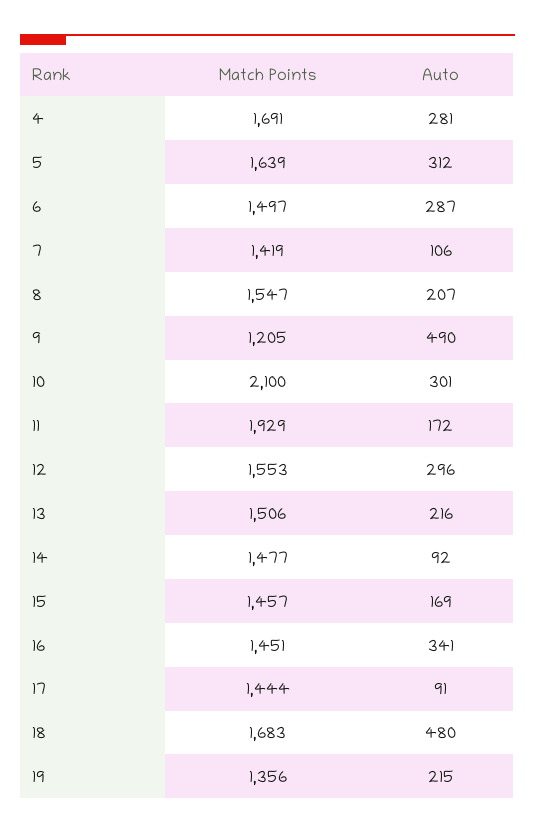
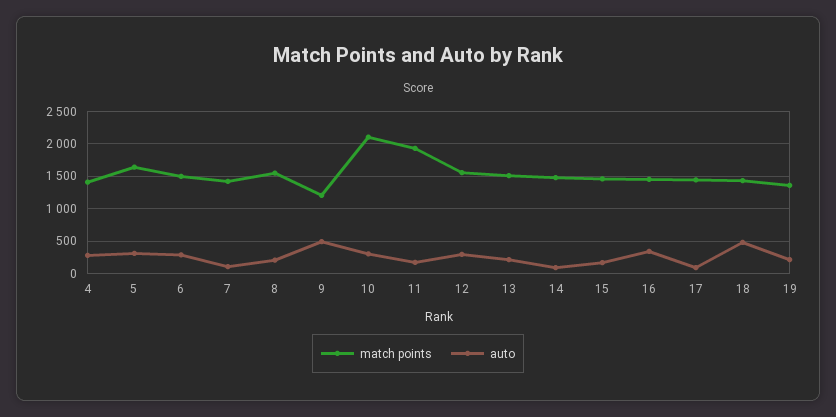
  {
    "Match Points": {
-     "4": 1691,
+     "4": 1400,
      "5": 1639,
      "6": 1497,
      "7": 1419,
      "8": 1547,
      "9": 1205,
      "10": 2100,
      "11": 1929,
      "12": 1553,
      "13": 1506,
      "14": 1477,
      "15": 1457,
      "16": 1451,
      "17": 1444,
-     "18": 1683,
+     "18": 1400,
      "19": 1356
    },
    "Auto": {
      "4": 281,
      "5": 312,
      "6": 287,
      "7": 106,
      "8": 207,
      "9": 490,
      "10": 301,
      "11": 172,
      "12": 296,
      "13": 216,
      "14": 92,
      "15": 169,
      "16": 341,
      "17": 91,
      "18": 480,
      "19": 215
    }
  }

